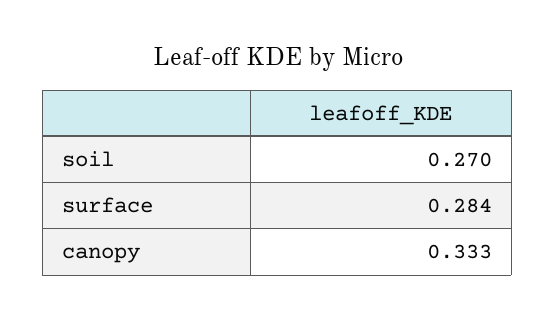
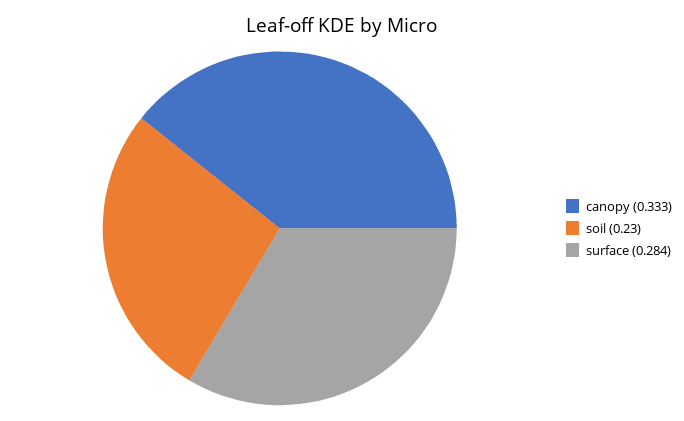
  {
-   "soil": 0.27,
+   "soil": 0.23,
    "surface": 0.284,
    "canopy": 0.333
  }

